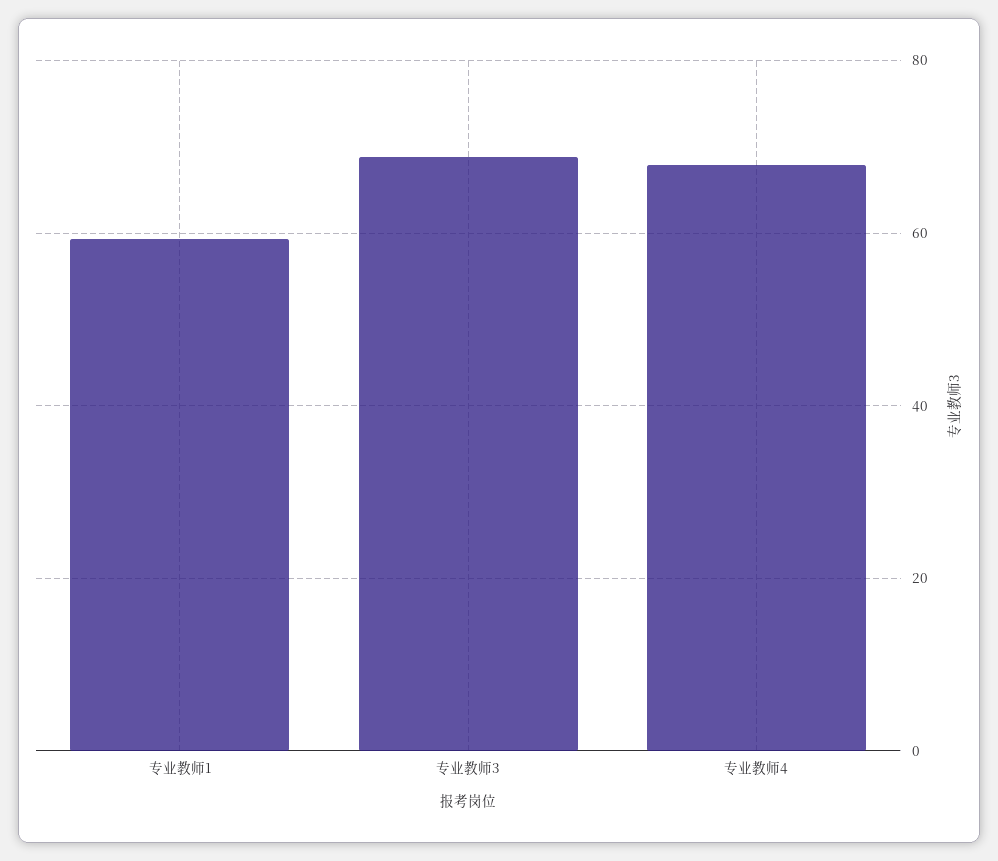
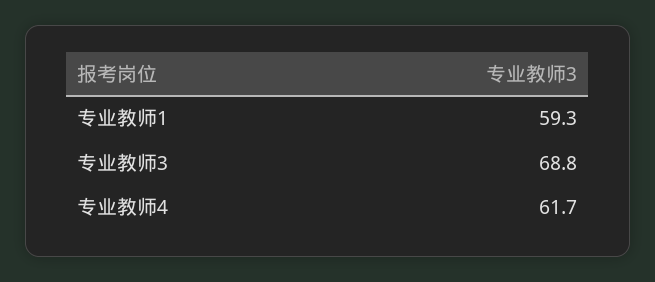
  {
    "专业教师1": 59.3,
    "专业教师3": 68.8,
-   "专业教师4": 68
+   "专业教师4": 61.7
  }

